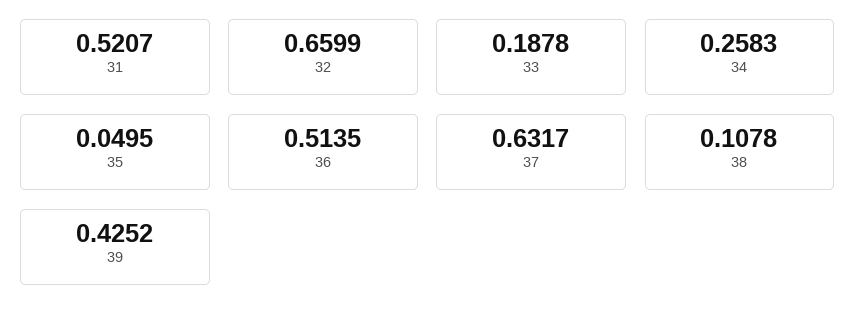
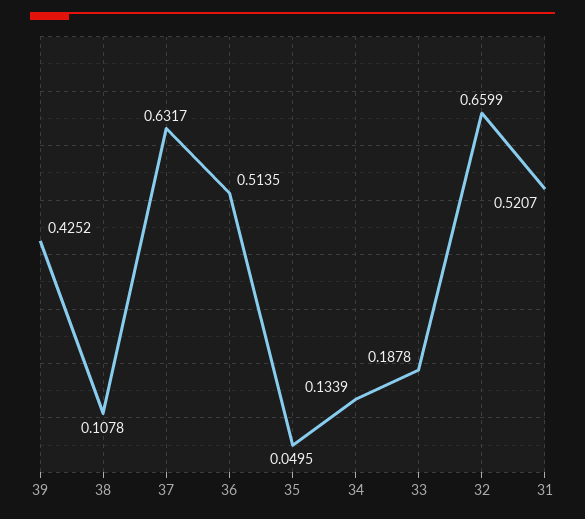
  {
    "31": 0.5207,
    "32": 0.6599,
    "33": 0.1878,
-   "34": 0.2583,
+   "34": 0.1339,
    "35": 0.0495,
    "36": 0.5135,
    "37": 0.6317,
    "38": 0.1078,
    "39": 0.4252
  }

